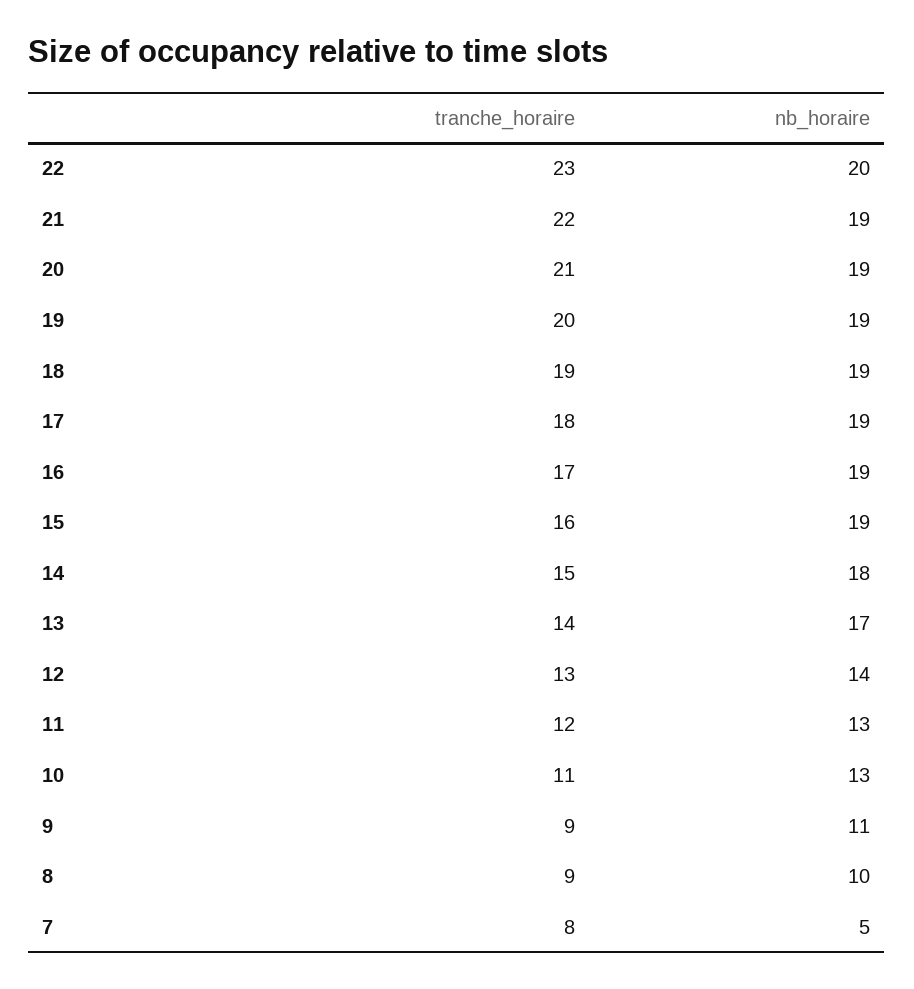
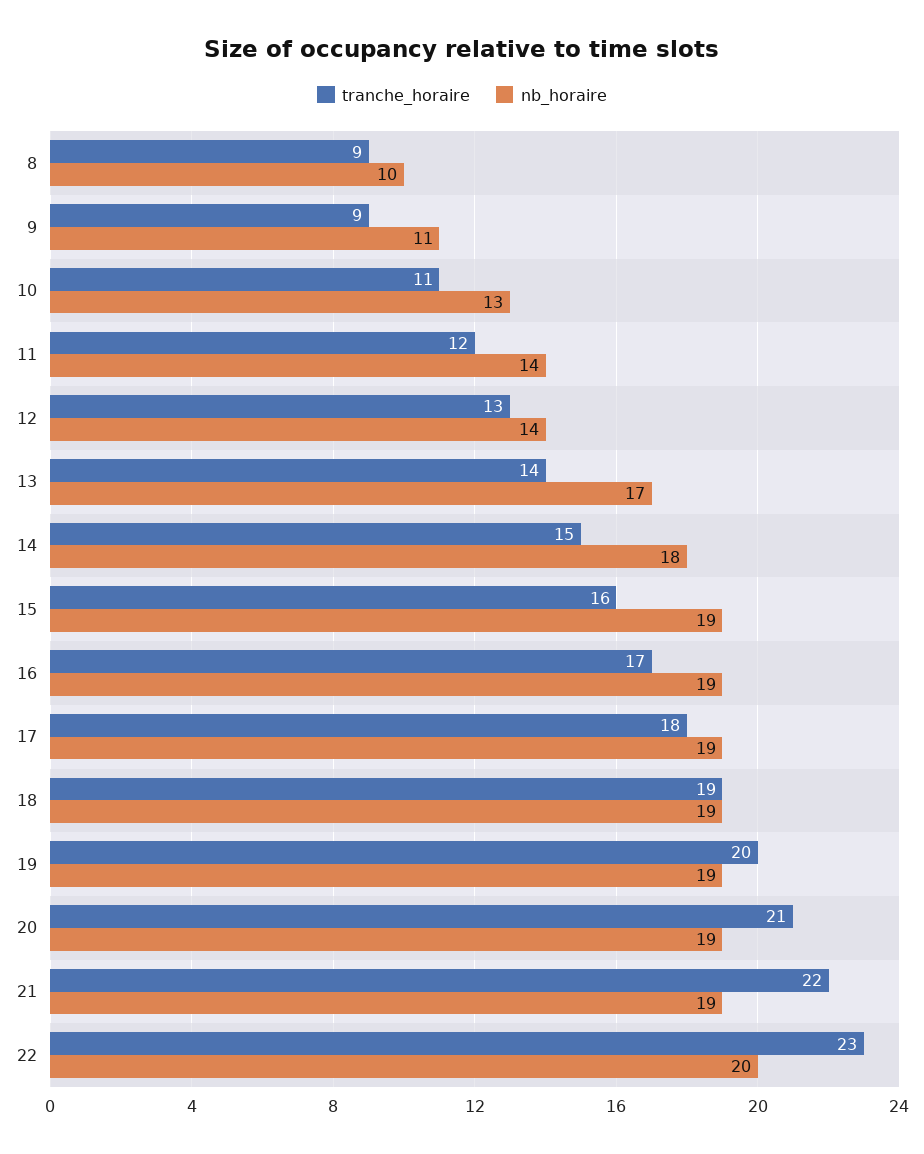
  {
    "tranche_horaire": {
      "22": 23,
      "21": 22,
      "20": 21,
      "19": 20,
      "18": 19,
      "17": 18,
      "16": 17,
      "15": 16,
      "14": 15,
      "13": 14,
      "12": 13,
      "11": 12,
      "10": 11,
      "9": 9,
-     "8": 9,
+     "8": 9
-     "7": 8
    },
    "nb_horaire": {
      "22": 20,
      "21": 19,
      "20": 19,
      "19": 19,
      "18": 19,
      "17": 19,
      "16": 19,
      "15": 19,
      "14": 18,
      "13": 17,
      "12": 14,
-     "11": 13,
+     "11": 14,
      "10": 13,
      "9": 11,
-     "8": 10,
+     "8": 10
-     "7": 5
    }
  }

